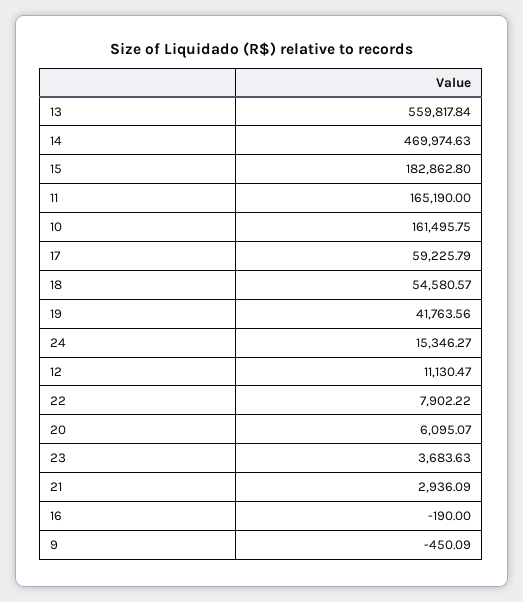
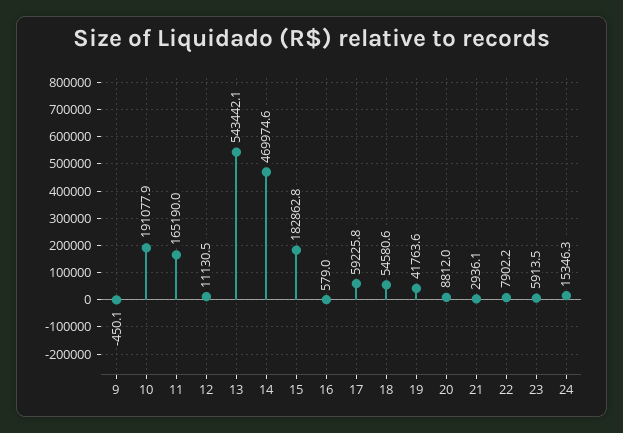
  {
-   "13": 559817.84,
+   "13": 543442.1,
    "14": 469974.63,
    "15": 182862.8,
    "11": 165190,
-   "10": 161495.75,
+   "10": 191077.9,
    "17": 59225.79,
    "18": 54580.57,
    "19": 41763.56,
    "24": 15346.27,
    "12": 11130.47,
    "22": 7902.22,
-   "20": 6095.07,
+   "20": 8812,
-   "23": 3683.63,
+   "23": 5913.5,
    "21": 2936.09,
-   "16": -190,
+   "16": 579,
    "9": -450.09
  }

